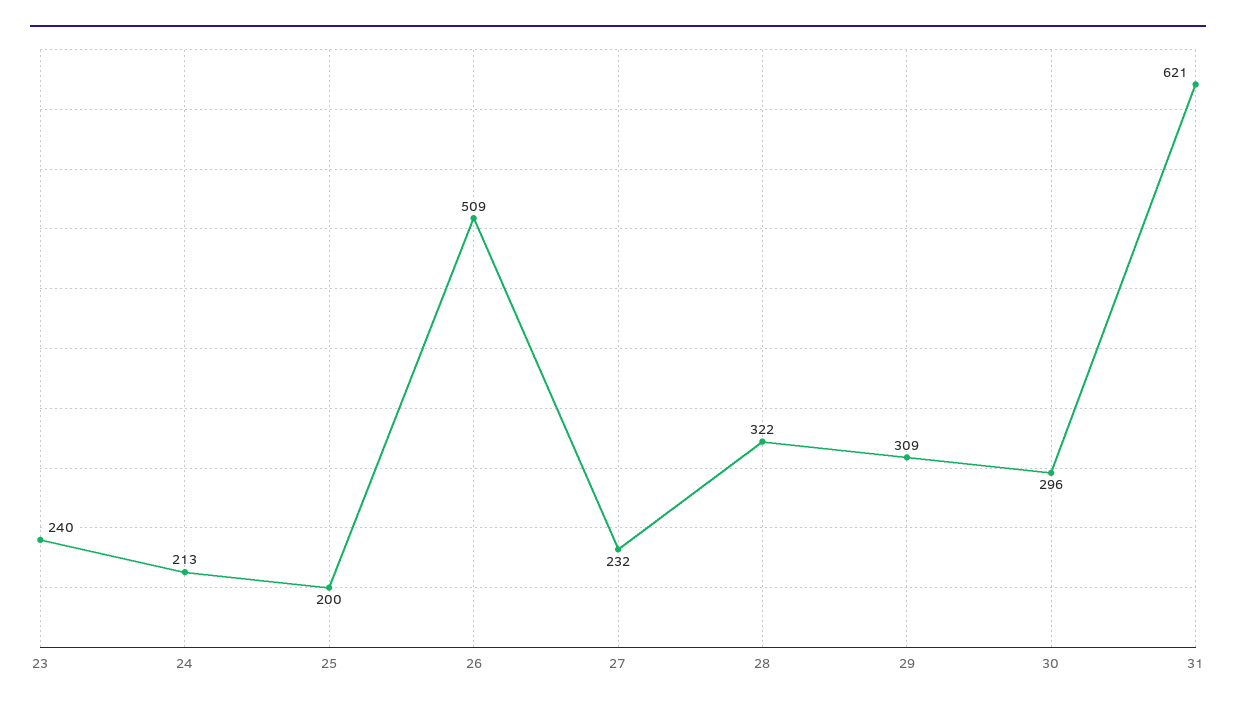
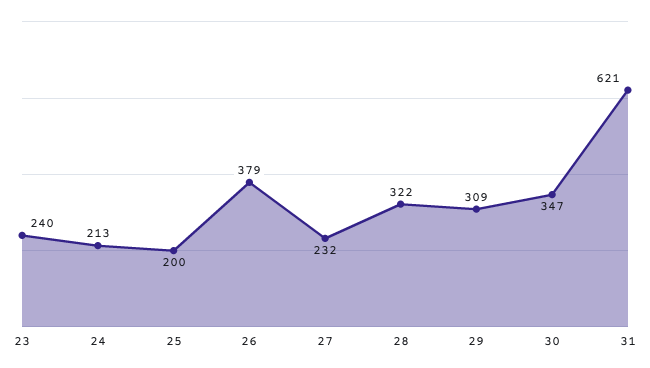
  {
    "23": 240,
    "24": 213,
    "25": 200,
-   "26": 509,
+   "26": 379,
    "27": 232,
    "28": 322,
    "29": 309,
-   "30": 296,
+   "30": 347,
    "31": 621
  }

